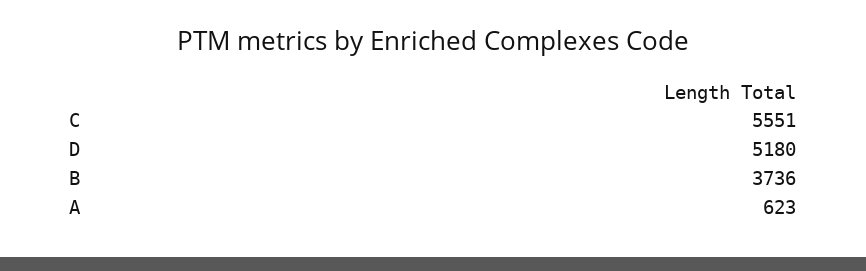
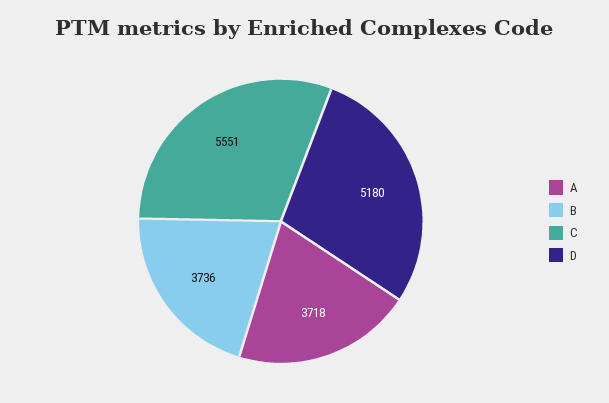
  {
    "C": 5551,
    "D": 5180,
    "B": 3736,
-   "A": 623
+   "A": 3718
  }

